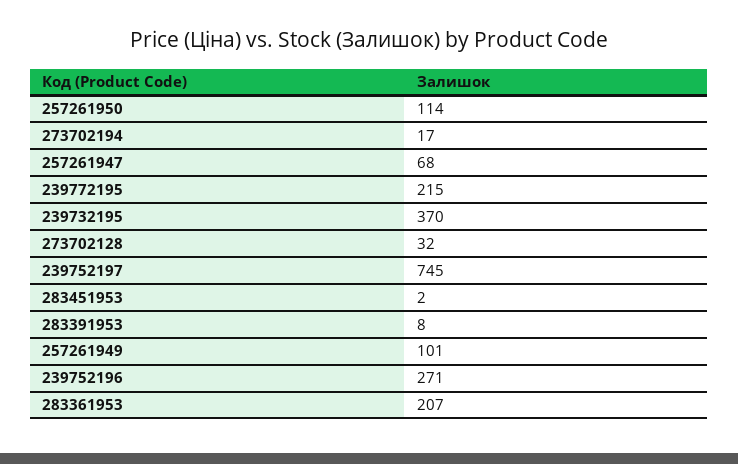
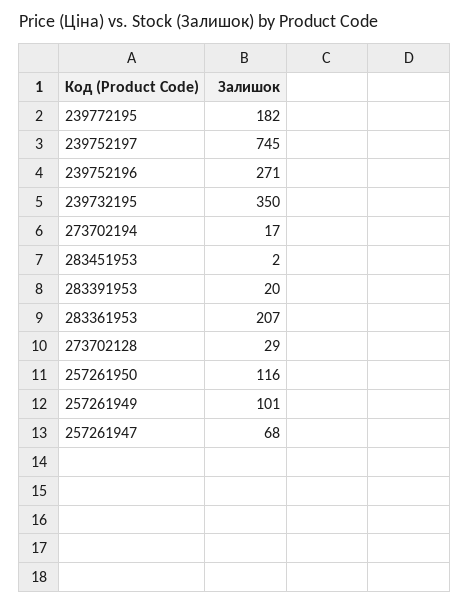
  {
-   "257261950": 114,
+   "257261950": 116,
    "273702194": 17,
    "257261947": 68,
-   "239772195": 215,
+   "239772195": 182,
-   "239732195": 370,
+   "239732195": 350,
-   "273702128": 32,
+   "273702128": 29,
    "239752197": 745,
    "283451953": 2,
-   "283391953": 8,
+   "283391953": 20,
    "257261949": 101,
    "239752196": 271,
    "283361953": 207
  }

